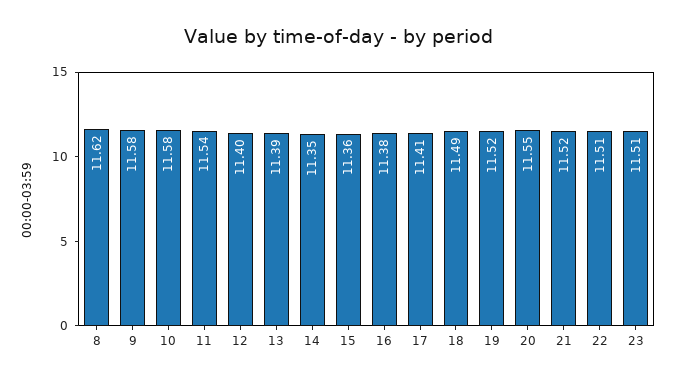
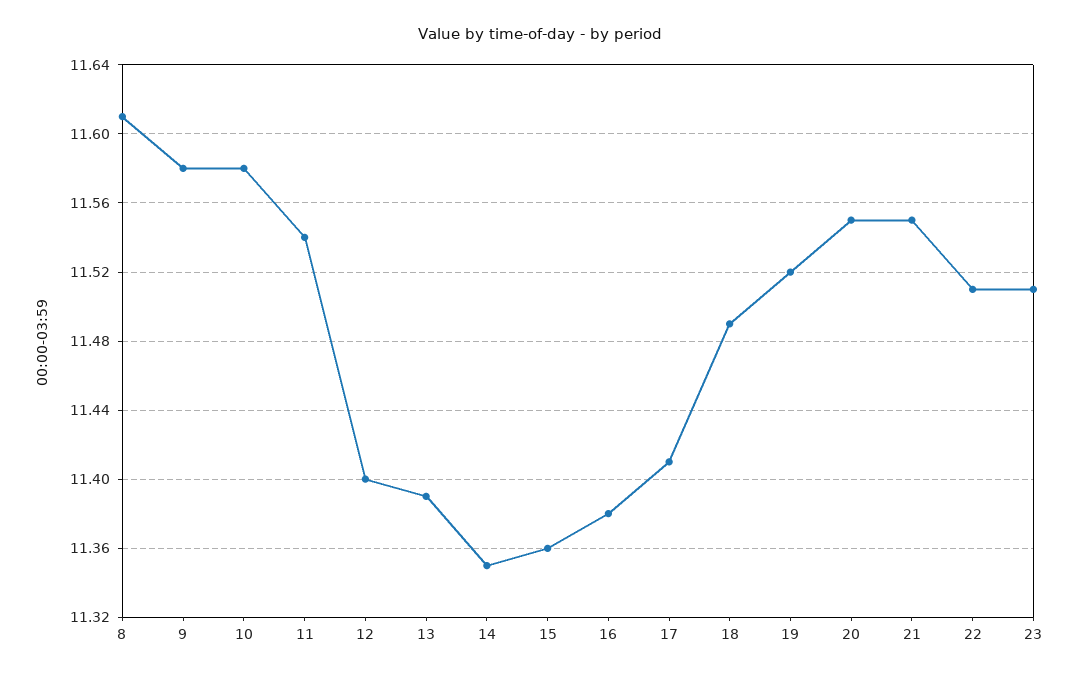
  {
-   "8": 11.62,
+   "8": 11.61,
    "9": 11.58,
    "10": 11.58,
    "11": 11.54,
    "12": 11.4,
    "13": 11.39,
    "14": 11.35,
    "15": 11.36,
    "16": 11.38,
    "17": 11.41,
    "18": 11.49,
    "19": 11.52,
    "20": 11.55,
-   "21": 11.52,
+   "21": 11.55,
    "22": 11.51,
    "23": 11.51
  }

